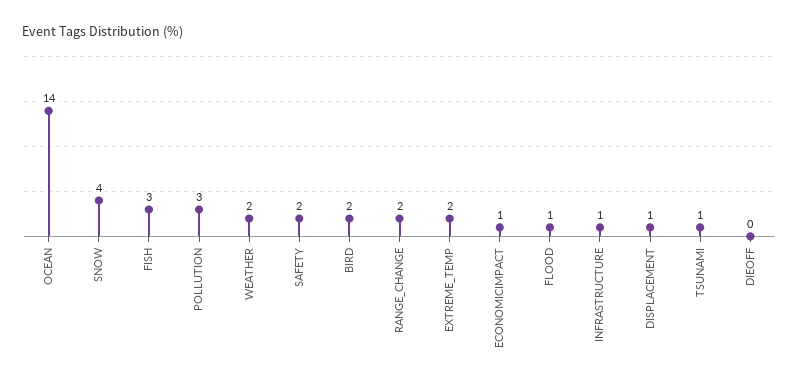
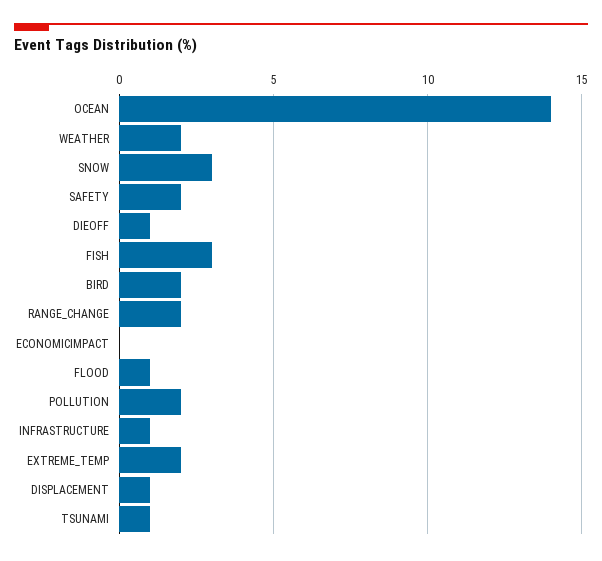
  {
    "OCEAN": 14,
-   "SNOW": 4,
+   "SNOW": 3,
    "FISH": 3,
-   "POLLUTION": 3,
+   "POLLUTION": 2,
    "WEATHER": 2,
    "SAFETY": 2,
    "BIRD": 2,
    "RANGE_CHANGE": 2,
    "EXTREME_TEMP": 2,
-   "ECONOMICIMPACT": 1,
+   "ECONOMICIMPACT": 0,
    "FLOOD": 1,
    "INFRASTRUCTURE": 1,
    "DISPLACEMENT": 1,
    "TSUNAMI": 1,
-   "DIEOFF": 0
+   "DIEOFF": 1
  }

